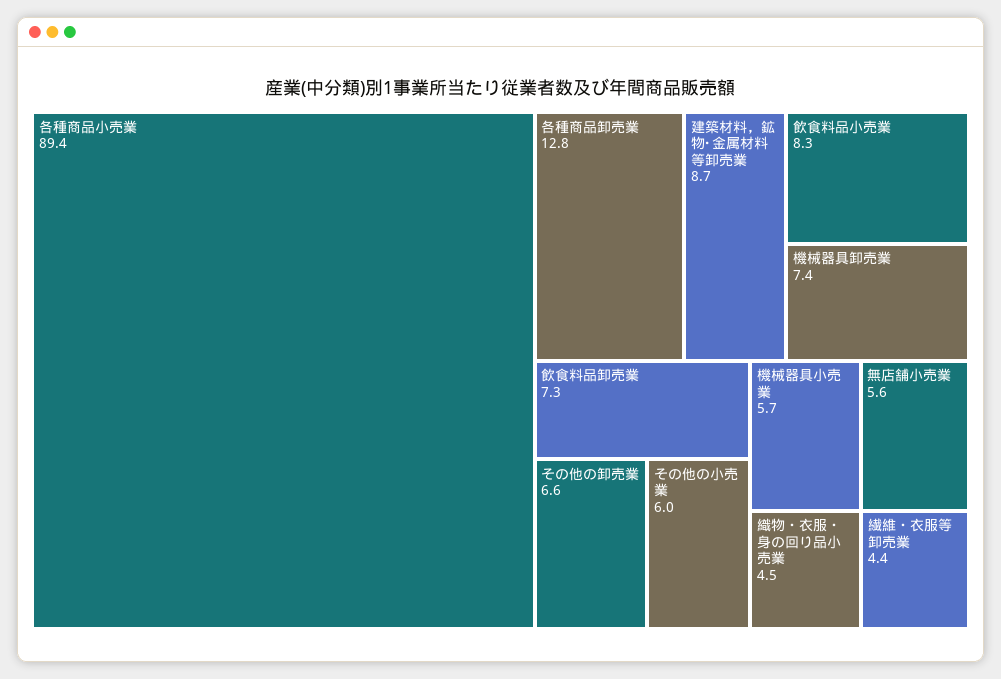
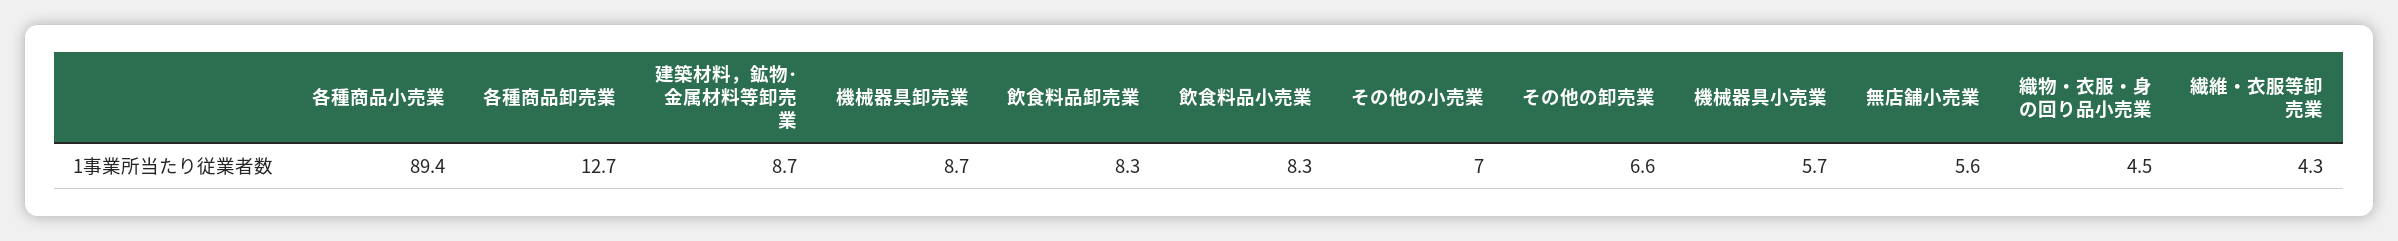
  {
    "各種商品小売業": 89.4,
-   "各種商品卸売業": 12.8,
+   "各種商品卸売業": 12.7,
    "建築材料，鉱物･金属材料等卸売業": 8.7,
    "飲食料品小売業": 8.3,
-   "機械器具卸売業": 7.4,
+   "機械器具卸売業": 8.7,
-   "飲食料品卸売業": 7.3,
+   "飲食料品卸売業": 8.3,
    "その他の卸売業": 6.6,
-   "その他の小売業": 6,
+   "その他の小売業": 7,
    "機械器具小売業": 5.7,
    "無店舗小売業": 5.6,
    "織物・衣服・身の回り品小売業": 4.5,
-   "繊維・衣服等卸売業": 4.4
+   "繊維・衣服等卸売業": 4.3
  }

